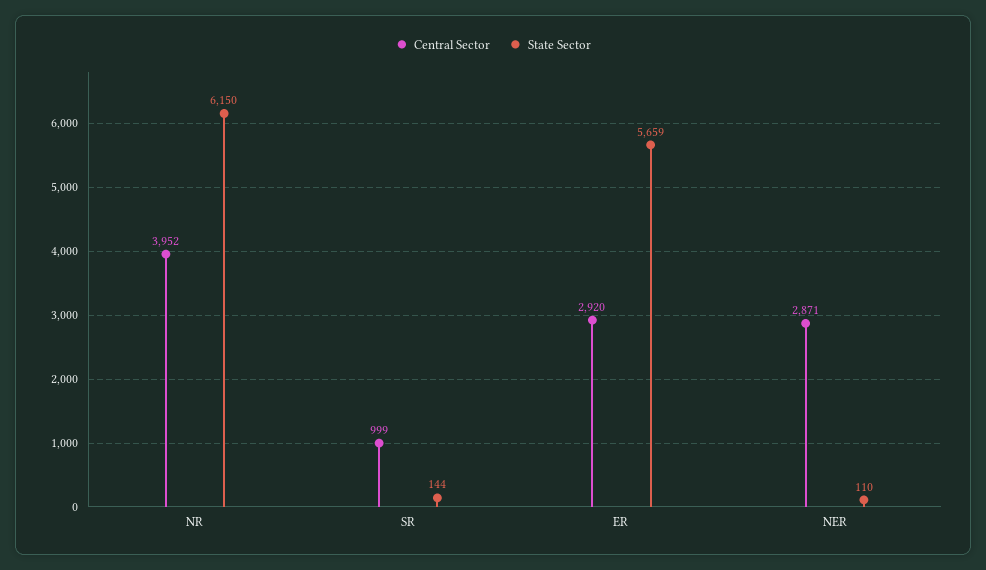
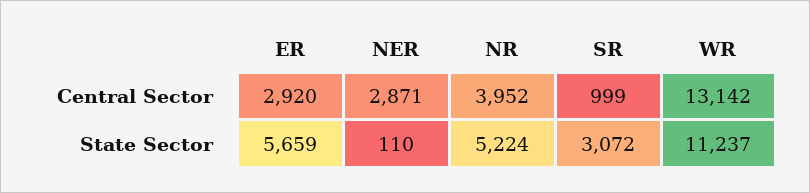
  {
    "Central Sector": {
      "NR": 3952,
      "SR": 999,
      "ER": 2920,
-     "NER": 2871
+     "NER": 2871,
+     "WR": 13142
    },
    "State Sector": {
-     "NR": 6150,
+     "NR": 5224,
-     "SR": 144,
+     "SR": 3072,
      "ER": 5659,
-     "NER": 110
+     "NER": 110,
+     "WR": 11237
    }
  }

